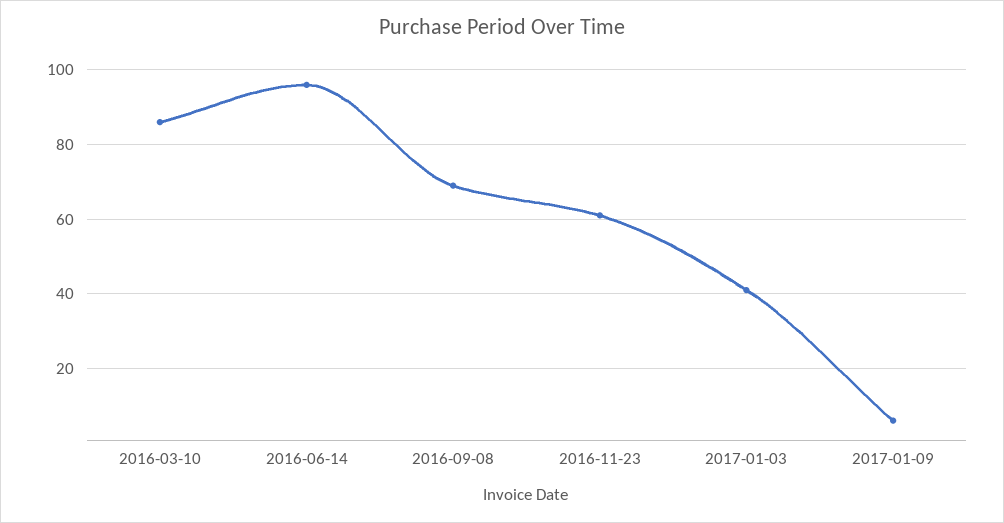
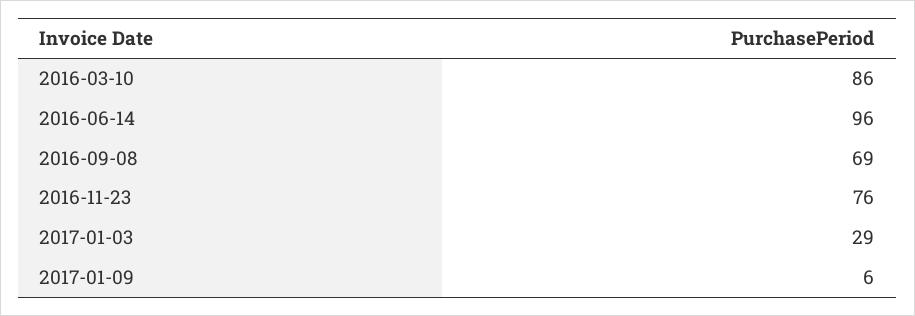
  {
    "2016-03-10": 86,
    "2016-06-14": 96,
    "2016-09-08": 69,
-   "2016-11-23": 60,
+   "2016-11-23": 76,
-   "2017-01-03": 40,
+   "2017-01-03": 29,
    "2017-01-09": 6
  }

